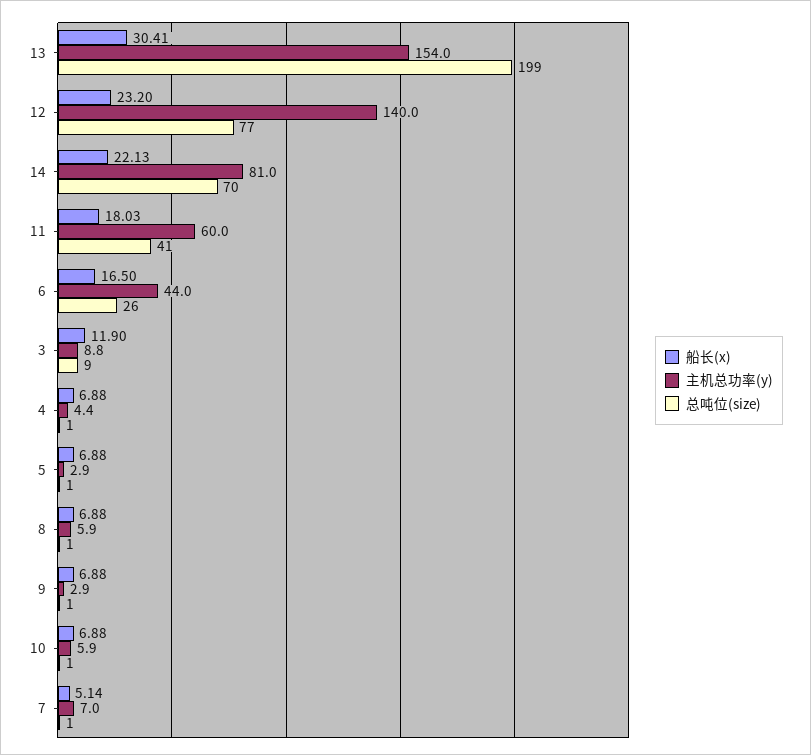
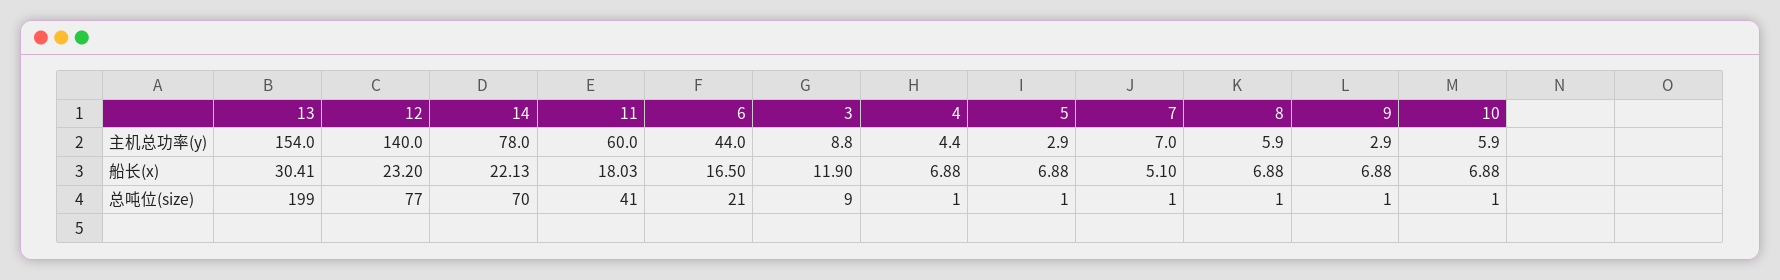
  {
    "船长(x)": {
      "13": 30.41,
      "12": 23.2,
      "14": 22.13,
      "11": 18.03,
      "6": 16.5,
      "3": 11.9,
      "4": 6.88,
      "5": 6.88,
      "8": 6.88,
      "9": 6.88,
      "10": 6.88,
-     "7": 5.14
+     "7": 5.1
    },
    "主机总功率(y)": {
      "13": 154,
      "12": 140,
-     "14": 81,
+     "14": 78,
      "11": 60,
      "6": 44,
      "3": 8.8,
      "4": 4.4,
      "5": 2.9,
      "8": 5.9,
      "9": 2.9,
      "10": 5.9,
      "7": 7
    },
    "总吨位(size)": {
      "13": 199,
      "12": 77,
      "14": 70,
      "11": 41,
-     "6": 26,
+     "6": 21,
      "3": 9,
      "4": 1,
      "5": 1,
      "8": 1,
      "9": 1,
      "10": 1,
      "7": 1
    }
  }

